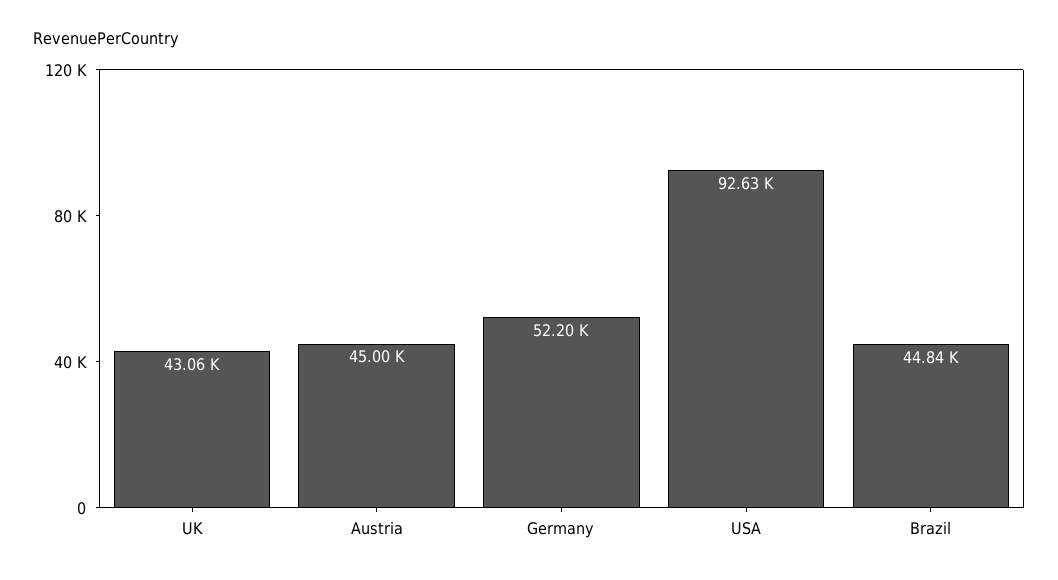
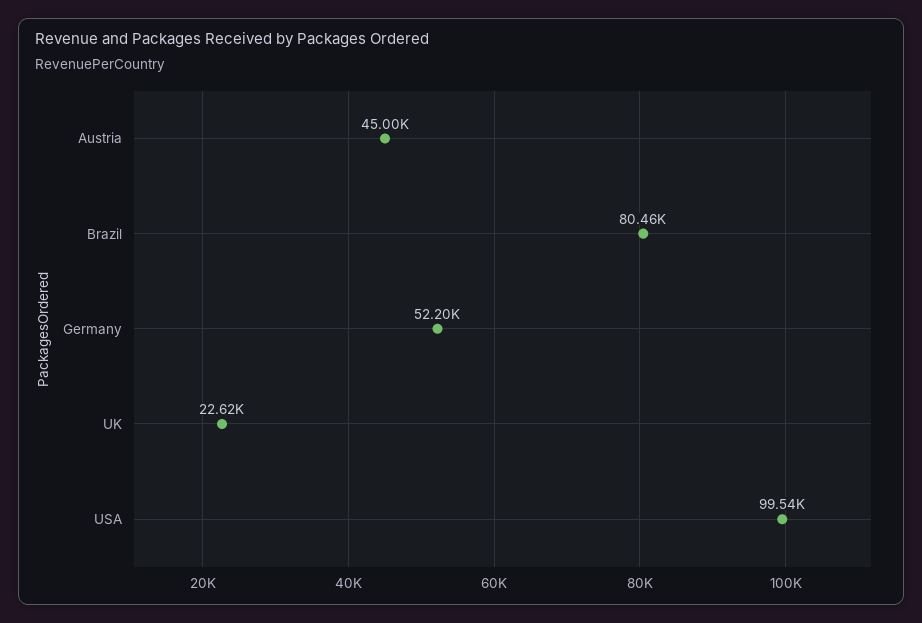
  {
-   "UK": 43060,
+   "UK": 22620,
    "Austria": 45000,
    "Germany": 52200,
-   "USA": 92630,
+   "USA": 99540,
-   "Brazil": 44840
+   "Brazil": 80460
  }

